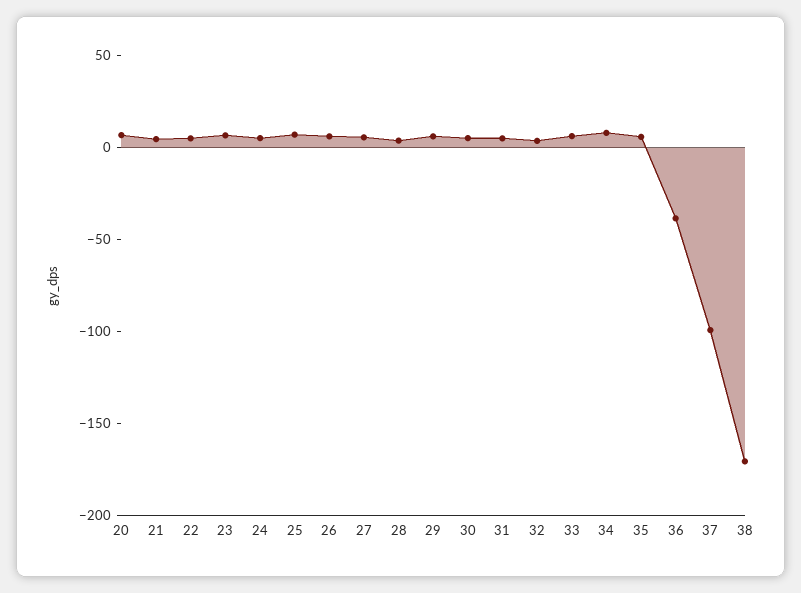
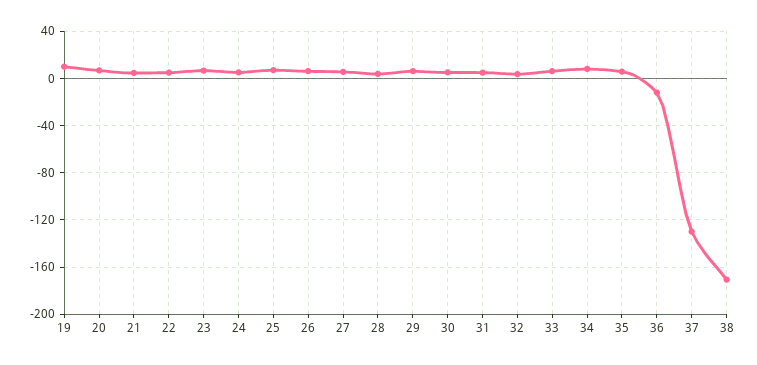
  {
    "20": 10,
    "21": 0,
    "22": 10,
    "23": 10,
    "24": 10,
    "25": 10,
    "26": 10,
    "27": 10,
    "28": 0,
    "29": 10,
    "30": 10,
    "31": 10,
    "32": 0,
    "33": 10,
    "34": 10,
    "35": 10,
-   "36": -40,
+   "36": -10,
-   "37": -100,
+   "37": -130,
-   "38": -170
+   "38": -170,
+   "19": 10
  }

